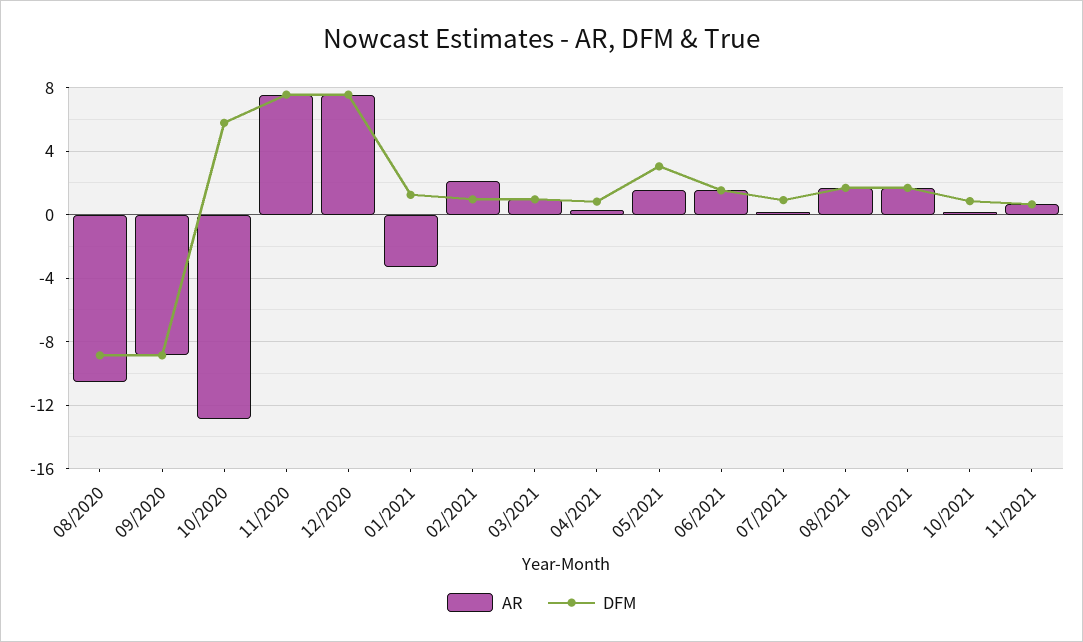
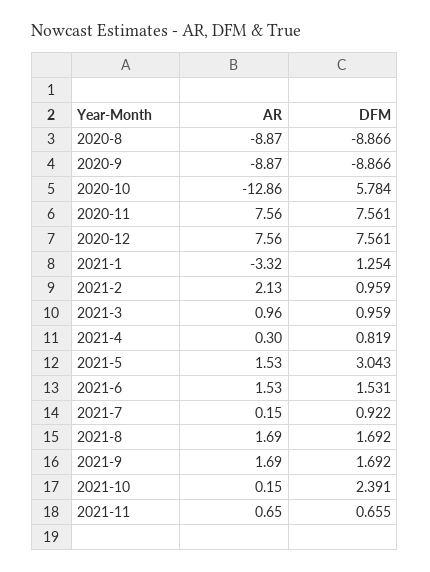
  {
    "AR": {
-     "08/2020": -10.5,
+     "08/2020": -8.87,
      "09/2020": -8.87,
      "10/2020": -12.86,
      "11/2020": 7.56,
      "12/2020": 7.56,
      "01/2021": -3.32,
      "02/2021": 2.13,
      "03/2021": 0.96,
      "04/2021": 0.3,
      "05/2021": 1.53,
      "06/2021": 1.53,
      "07/2021": 0.15,
      "08/2021": 1.69,
      "09/2021": 1.69,
      "10/2021": 0.15,
      "11/2021": 0.65
    },
    "DFM": {
      "08/2020": -8.866,
      "09/2020": -8.866,
      "10/2020": 5.784,
      "11/2020": 7.561,
      "12/2020": 7.561,
      "01/2021": 1.254,
      "02/2021": 0.959,
      "03/2021": 0.959,
      "04/2021": 0.819,
      "05/2021": 3.043,
      "06/2021": 1.531,
      "07/2021": 0.922,
      "08/2021": 1.692,
      "09/2021": 1.692,
-     "10/2021": 1,
+     "10/2021": 2.391,
      "11/2021": 0.655
    }
  }

